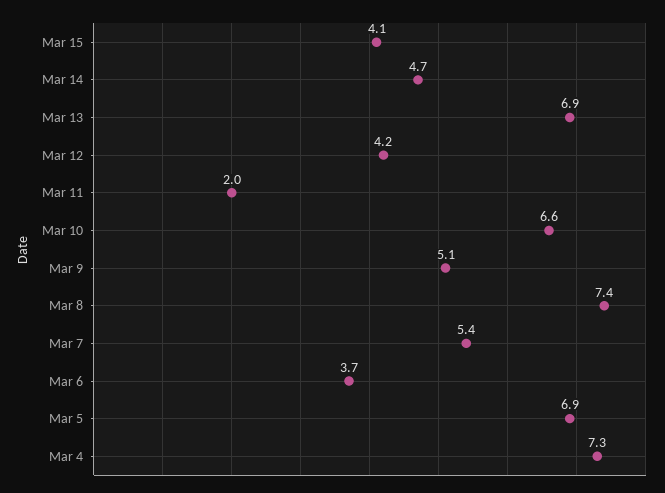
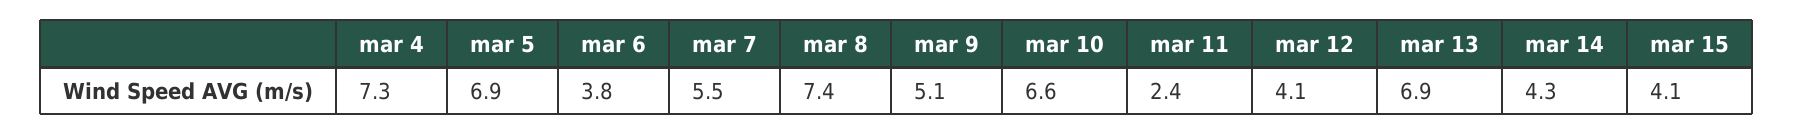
  {
    "Mar 15": 4.1,
-   "Mar 14": 4.7,
+   "Mar 14": 4.3,
    "Mar 13": 6.9,
-   "Mar 12": 4.2,
+   "Mar 12": 4.1,
-   "Mar 11": 2,
+   "Mar 11": 2.4,
    "Mar 10": 6.6,
    "Mar 9": 5.1,
    "Mar 8": 7.4,
-   "Mar 7": 5.4,
+   "Mar 7": 5.5,
-   "Mar 6": 3.7,
+   "Mar 6": 3.8,
    "Mar 5": 6.9,
    "Mar 4": 7.3
  }

